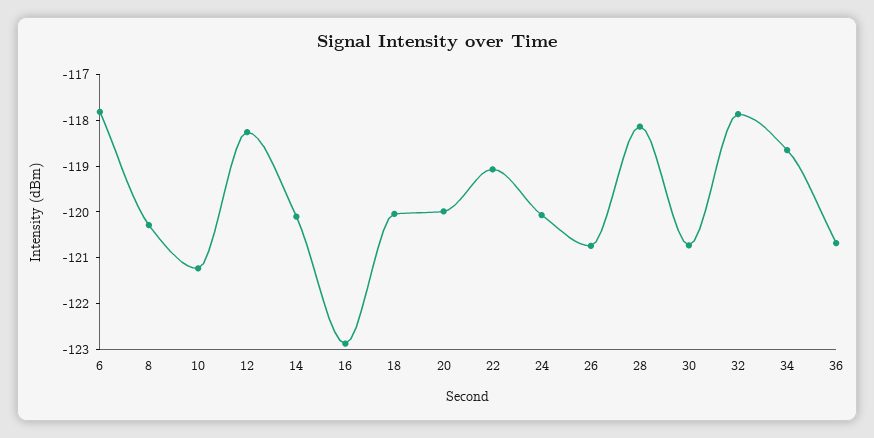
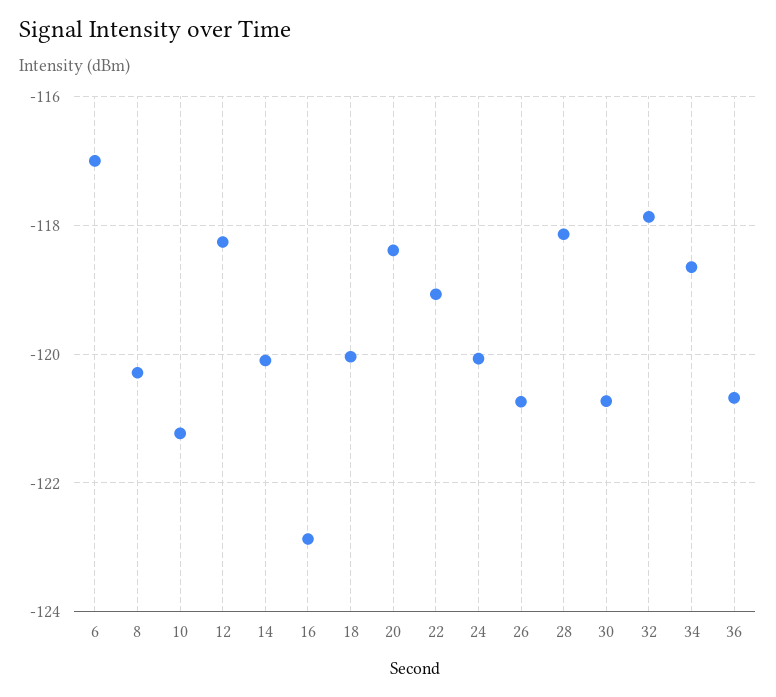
  {
-   "6": -117.8,
+   "6": -117,
    "8": -120.2,
    "10": -121.2,
    "12": -118.2,
    "14": -120.2,
    "16": -122.8,
    "18": -120,
-   "20": -120,
+   "20": -118.4,
    "22": -119,
    "24": -120,
    "26": -120.8,
    "28": -118.2,
    "30": -120.8,
    "32": -117.8,
    "34": -118.6,
    "36": -120.6
  }

